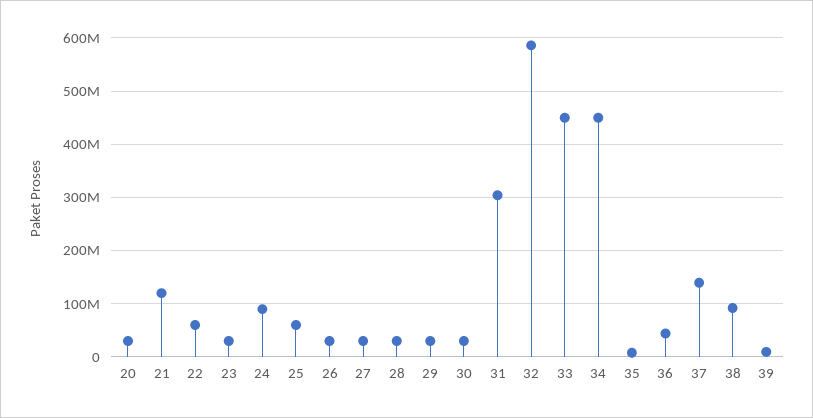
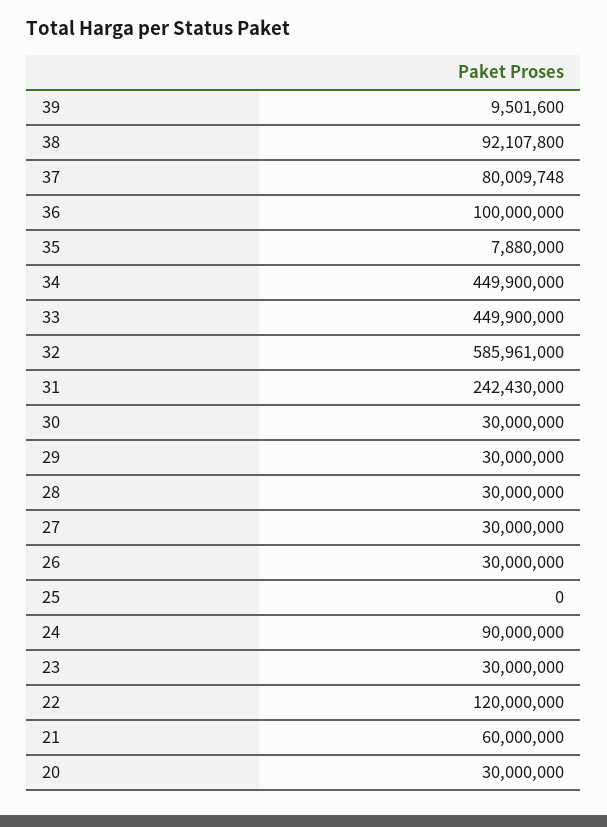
  {
    "20": 30000000,
-   "21": 120000000,
+   "21": 60000000,
-   "22": 60000000,
+   "22": 120000000,
    "23": 30000000,
    "24": 90000000,
-   "25": 60000000,
+   "25": 0,
    "26": 30000000,
    "27": 30000000,
    "28": 30000000,
    "29": 30000000,
    "30": 30000000,
-   "31": 300000000,
+   "31": 242430000,
    "32": 585961000,
    "33": 449900000,
    "34": 449900000,
    "35": 7880000,
-   "36": 40000000,
+   "36": 100000000,
-   "37": 140000000,
+   "37": 80009748,
    "38": 92107800,
    "39": 9501600
  }

